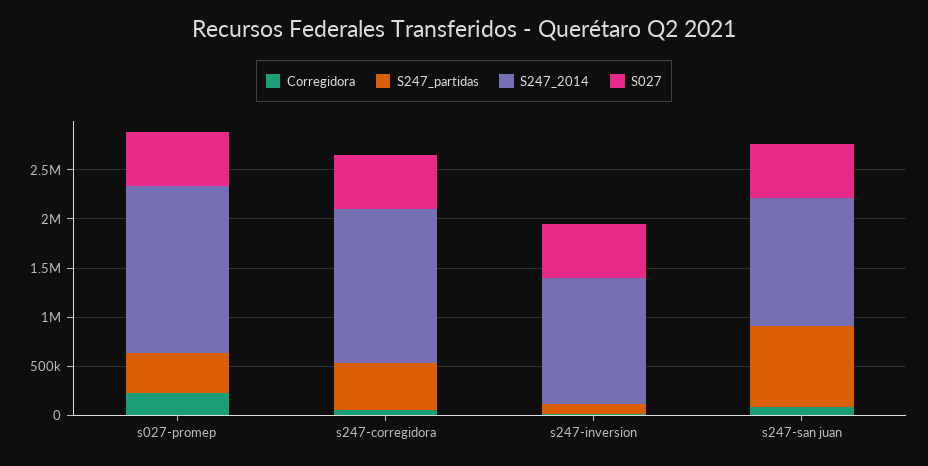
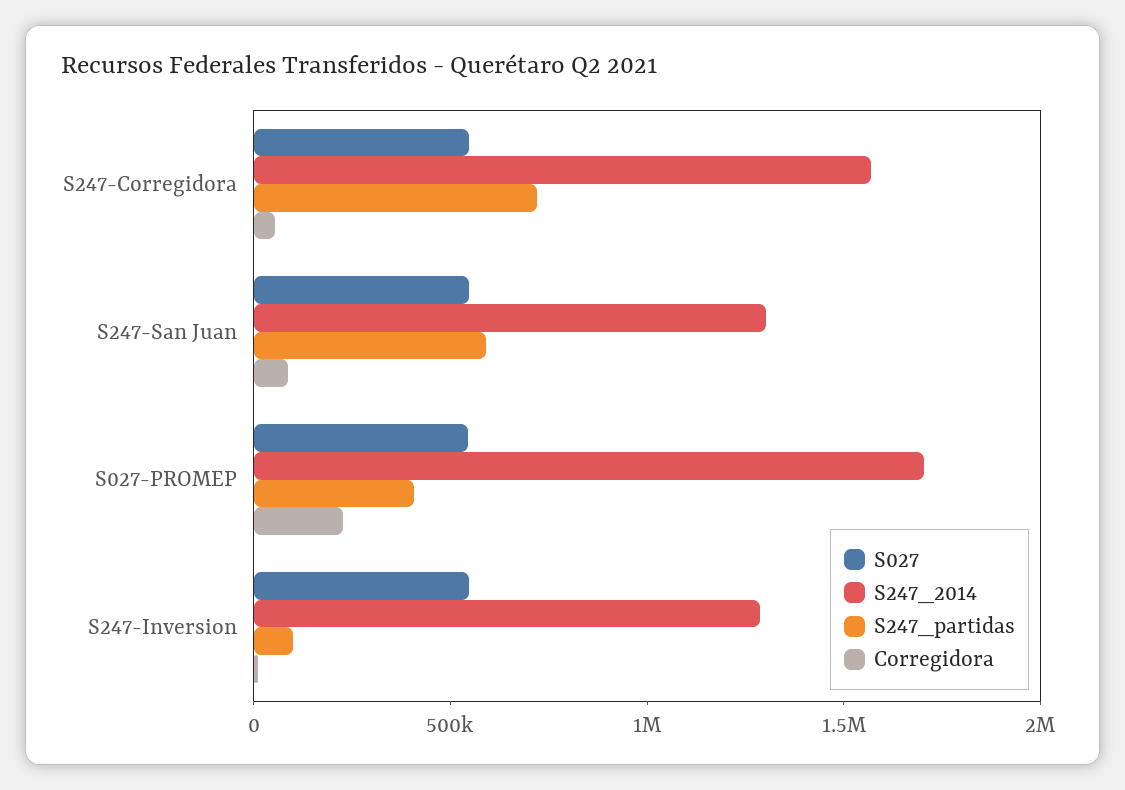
  {
    "Corregidora": {
      "s027-promep": 200000,
      "s247-corregidora": 100000,
      "s247-inversion": 0,
      "s247-san juan": 100000
    },
    "S247_partidas": {
      "s027-promep": 400000,
-     "s247-corregidora": 500000,
+     "s247-corregidora": 700000,
      "s247-inversion": 100000,
-     "s247-san juan": 800000
+     "s247-san juan": 600000
    },
    "S247_2014": {
      "s027-promep": 1700000,
      "s247-corregidora": 1600000,
      "s247-inversion": 1300000,
      "s247-san juan": 1300000
    },
    "S027": {
      "s027-promep": 500000,
      "s247-corregidora": 500000,
      "s247-inversion": 500000,
      "s247-san juan": 500000
    }
  }

